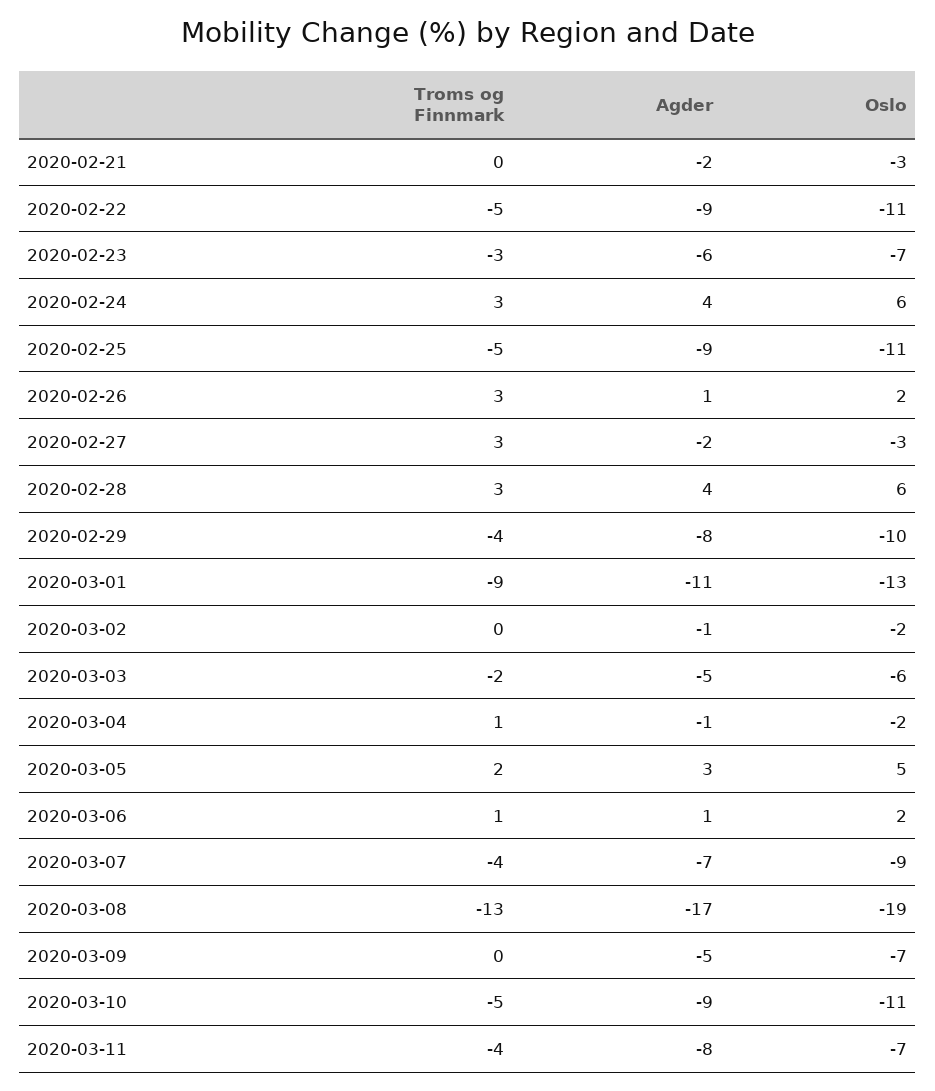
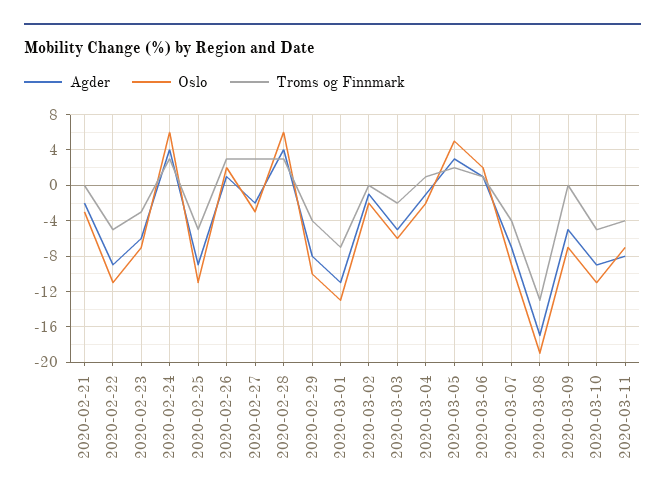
  {
    "Troms og Finnmark": {
      "2020-02-21": 0,
      "2020-02-22": -5,
      "2020-02-23": -3,
      "2020-02-24": 3,
      "2020-02-25": -5,
      "2020-02-26": 3,
      "2020-02-27": 3,
      "2020-02-28": 3,
      "2020-02-29": -4,
-     "2020-03-01": -9,
+     "2020-03-01": -7,
      "2020-03-02": 0,
      "2020-03-03": -2,
      "2020-03-04": 1,
      "2020-03-05": 2,
      "2020-03-06": 1,
      "2020-03-07": -4,
      "2020-03-08": -13,
      "2020-03-09": 0,
      "2020-03-10": -5,
      "2020-03-11": -4
    },
    "Agder": {
      "2020-02-21": -2,
      "2020-02-22": -9,
      "2020-02-23": -6,
      "2020-02-24": 4,
      "2020-02-25": -9,
      "2020-02-26": 1,
      "2020-02-27": -2,
      "2020-02-28": 4,
      "2020-02-29": -8,
      "2020-03-01": -11,
      "2020-03-02": -1,
      "2020-03-03": -5,
      "2020-03-04": -1,
      "2020-03-05": 3,
      "2020-03-06": 1,
      "2020-03-07": -7,
      "2020-03-08": -17,
      "2020-03-09": -5,
      "2020-03-10": -9,
      "2020-03-11": -8
    },
    "Oslo": {
      "2020-02-21": -3,
      "2020-02-22": -11,
      "2020-02-23": -7,
      "2020-02-24": 6,
      "2020-02-25": -11,
      "2020-02-26": 2,
      "2020-02-27": -3,
      "2020-02-28": 6,
      "2020-02-29": -10,
      "2020-03-01": -13,
      "2020-03-02": -2,
      "2020-03-03": -6,
      "2020-03-04": -2,
      "2020-03-05": 5,
      "2020-03-06": 2,
      "2020-03-07": -9,
      "2020-03-08": -19,
      "2020-03-09": -7,
      "2020-03-10": -11,
      "2020-03-11": -7
    }
  }

